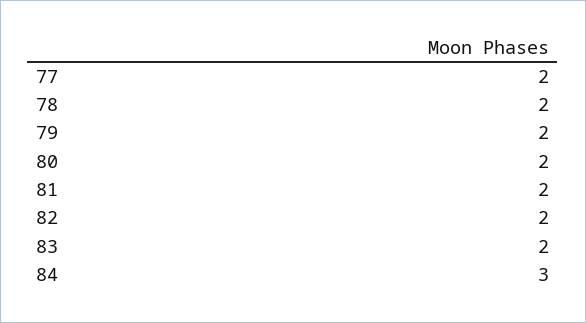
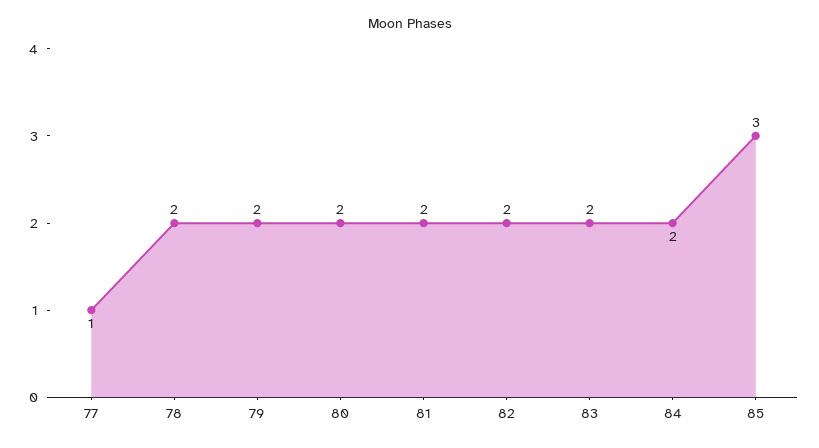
  {
-   "77": 2,
+   "77": 1,
    "78": 2,
    "79": 2,
    "80": 2,
    "81": 2,
    "82": 2,
    "83": 2,
-   "84": 3
+   "84": 2,
+   "85": 3
  }

